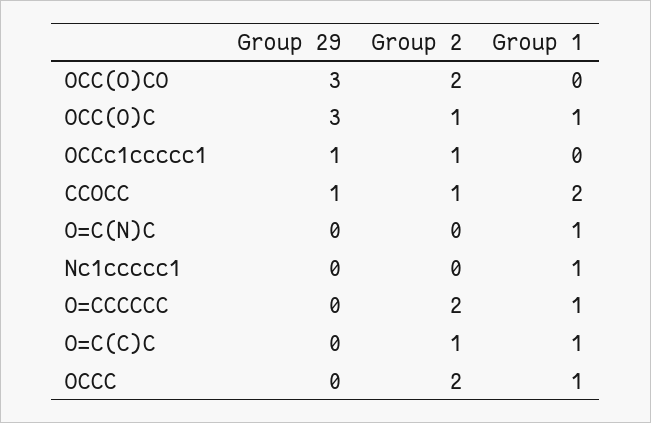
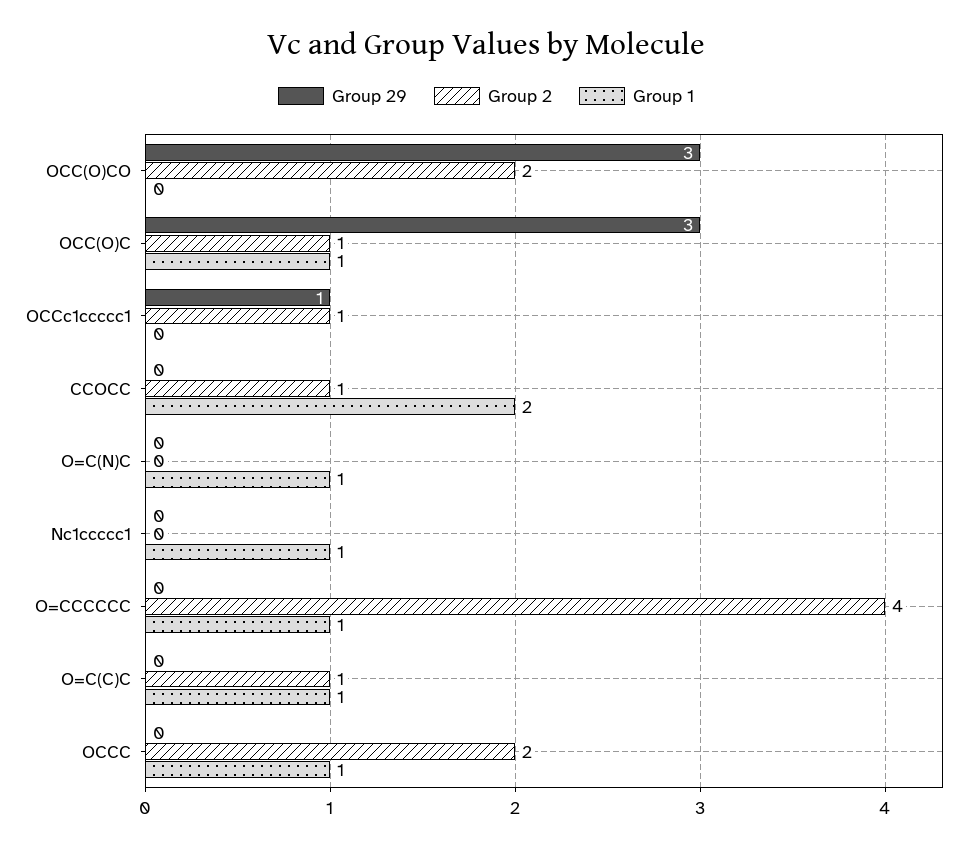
  {
    "Group 29": {
      "OCC(O)CO": 3,
      "OCC(O)C": 3,
      "OCCc1ccccc1": 1,
-     "CCOCC": 1,
+     "CCOCC": 0,
      "O=C(N)C": 0,
      "Nc1ccccc1": 0,
      "O=CCCCCC": 0,
      "O=C(C)C": 0,
      "OCCC": 0
    },
    "Group 2": {
      "OCC(O)CO": 2,
      "OCC(O)C": 1,
      "OCCc1ccccc1": 1,
      "CCOCC": 1,
      "O=C(N)C": 0,
      "Nc1ccccc1": 0,
-     "O=CCCCCC": 2,
+     "O=CCCCCC": 4,
      "O=C(C)C": 1,
      "OCCC": 2
    },
    "Group 1": {
      "OCC(O)CO": 0,
      "OCC(O)C": 1,
      "OCCc1ccccc1": 0,
      "CCOCC": 2,
      "O=C(N)C": 1,
      "Nc1ccccc1": 1,
      "O=CCCCCC": 1,
      "O=C(C)C": 1,
      "OCCC": 1
    }
  }

